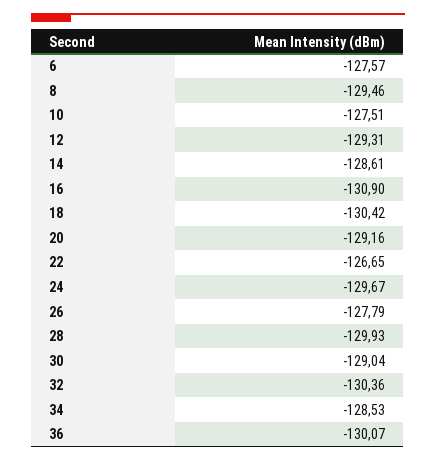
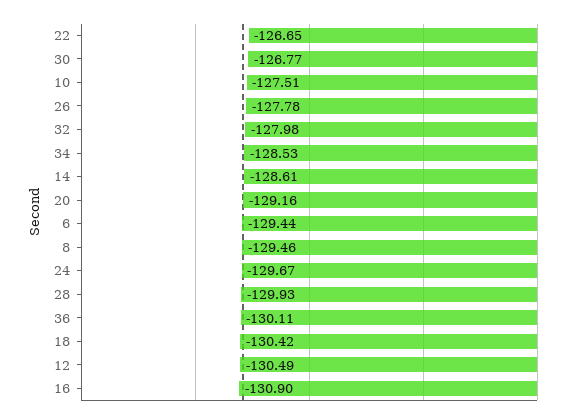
  {
-   "6": -127.57,
+   "6": -129.44,
    "8": -129.46,
    "10": -127.51,
-   "12": -129.31,
+   "12": -130.49,
    "14": -128.61,
    "16": -130.9,
    "18": -130.42,
    "20": -129.16,
    "22": -126.65,
    "24": -129.67,
-   "26": -127.79,
+   "26": -127.78,
    "28": -129.93,
-   "30": -129.04,
+   "30": -126.77,
-   "32": -130.36,
+   "32": -127.98,
    "34": -128.53,
-   "36": -130.07
+   "36": -130.11
  }

